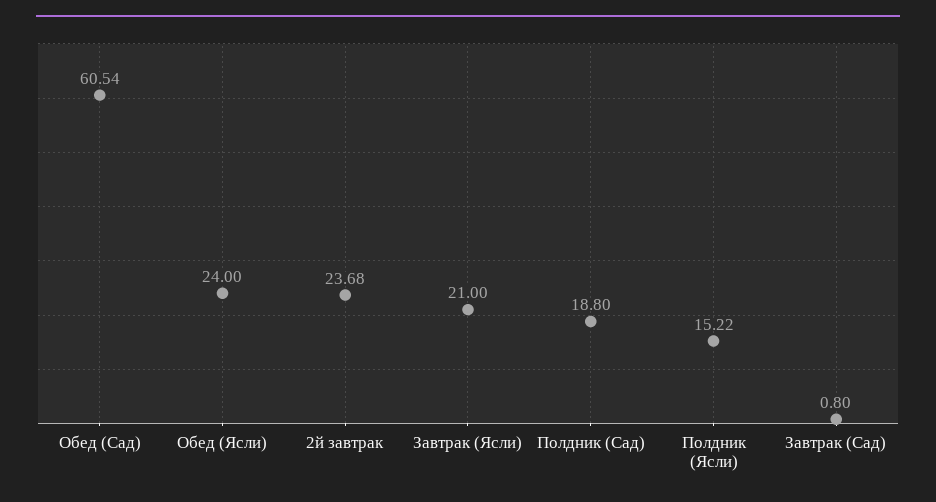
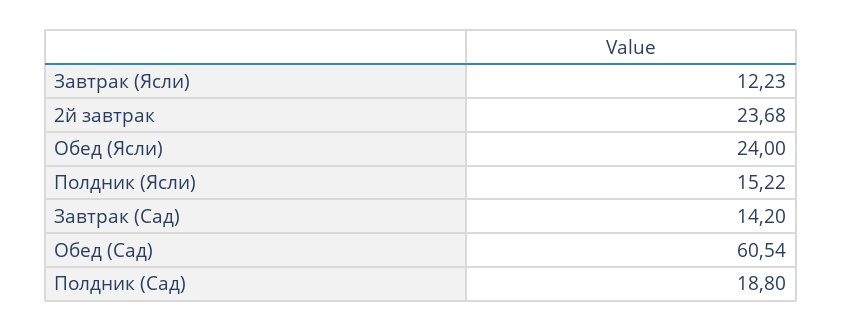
  {
    "Обед (Сад)": 60.54,
    "Обед (Ясли)": 24,
    "2й завтрак": 23.68,
-   "Завтрак (Ясли)": 21,
+   "Завтрак (Ясли)": 12.23,
    "Полдник (Сад)": 18.8,
    "Полдник (Ясли)": 15.22,
-   "Завтрак (Сад)": 0.8
+   "Завтрак (Сад)": 14.2
  }

